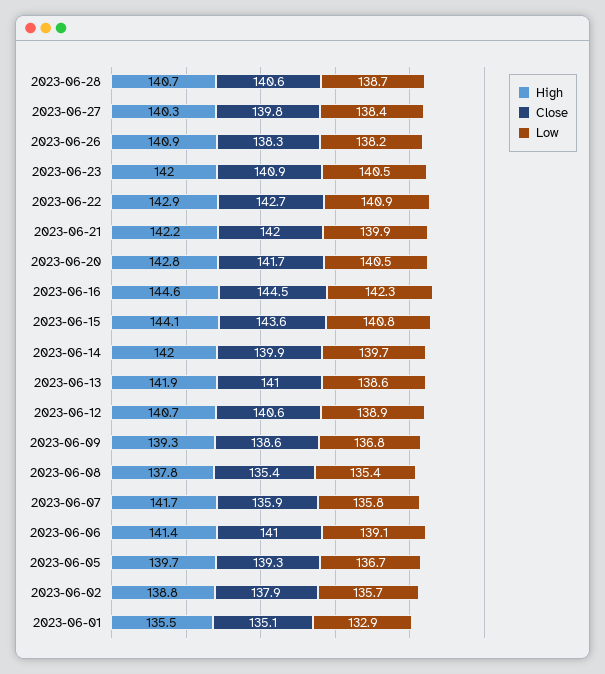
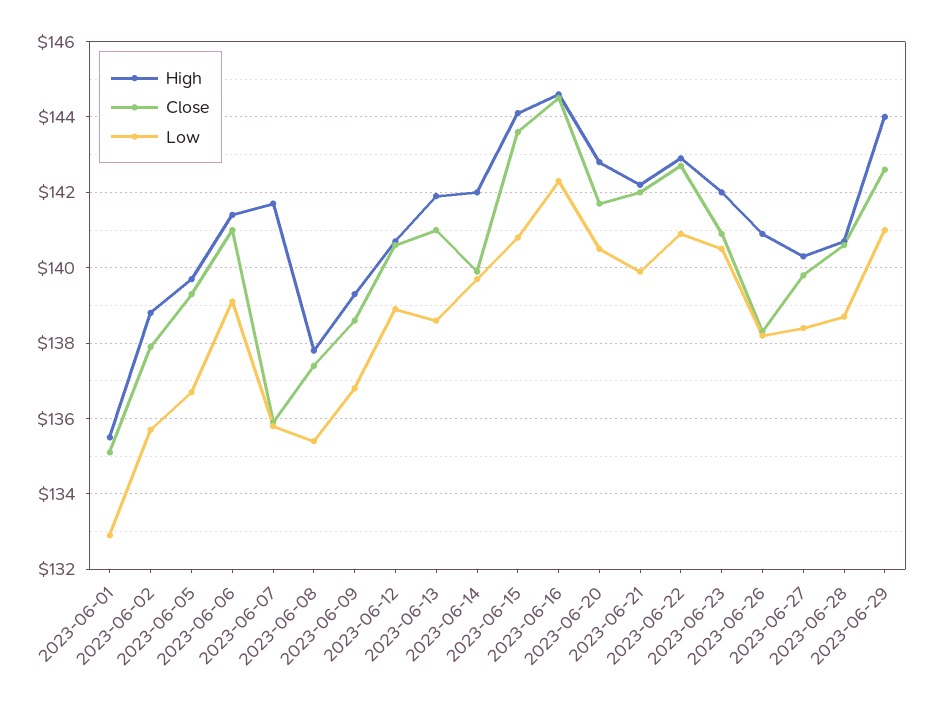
  {
    "High": {
      "2023-06-28": 140.7,
      "2023-06-27": 140.3,
      "2023-06-26": 140.9,
      "2023-06-23": 142,
      "2023-06-22": 142.9,
      "2023-06-21": 142.2,
      "2023-06-20": 142.8,
      "2023-06-16": 144.6,
      "2023-06-15": 144.1,
      "2023-06-14": 142,
      "2023-06-13": 141.9,
      "2023-06-12": 140.7,
      "2023-06-09": 139.3,
      "2023-06-08": 137.8,
      "2023-06-07": 141.7,
      "2023-06-06": 141.4,
      "2023-06-05": 139.7,
      "2023-06-02": 138.8,
-     "2023-06-01": 135.5
+     "2023-06-01": 135.5,
+     "2023-06-29": 144
    },
    "Close": {
      "2023-06-28": 140.6,
      "2023-06-27": 139.8,
      "2023-06-26": 138.3,
      "2023-06-23": 140.9,
      "2023-06-22": 142.7,
      "2023-06-21": 142,
      "2023-06-20": 141.7,
      "2023-06-16": 144.5,
      "2023-06-15": 143.6,
      "2023-06-14": 139.9,
      "2023-06-13": 141,
      "2023-06-12": 140.6,
      "2023-06-09": 138.6,
-     "2023-06-08": 135.4,
+     "2023-06-08": 137.5,
      "2023-06-07": 135.9,
      "2023-06-06": 141,
      "2023-06-05": 139.3,
      "2023-06-02": 137.9,
-     "2023-06-01": 135.1
+     "2023-06-01": 135.1,
+     "2023-06-29": 142.5
    },
    "Low": {
      "2023-06-28": 138.7,
      "2023-06-27": 138.4,
      "2023-06-26": 138.2,
      "2023-06-23": 140.5,
      "2023-06-22": 140.9,
      "2023-06-21": 139.9,
      "2023-06-20": 140.5,
      "2023-06-16": 142.3,
      "2023-06-15": 140.8,
      "2023-06-14": 139.7,
      "2023-06-13": 138.6,
      "2023-06-12": 138.9,
      "2023-06-09": 136.8,
      "2023-06-08": 135.4,
      "2023-06-07": 135.8,
      "2023-06-06": 139.1,
      "2023-06-05": 136.7,
      "2023-06-02": 135.7,
-     "2023-06-01": 132.9
+     "2023-06-01": 132.9,
+     "2023-06-29": 141
    }
  }

